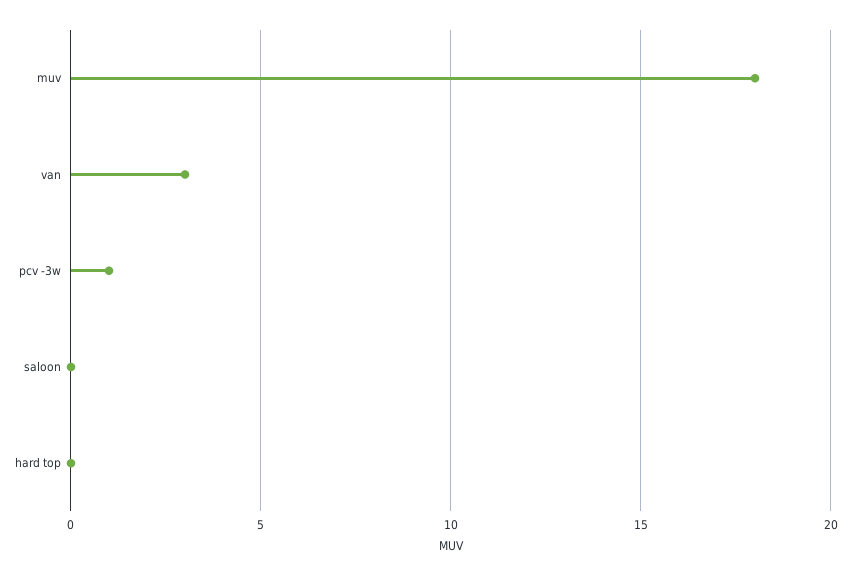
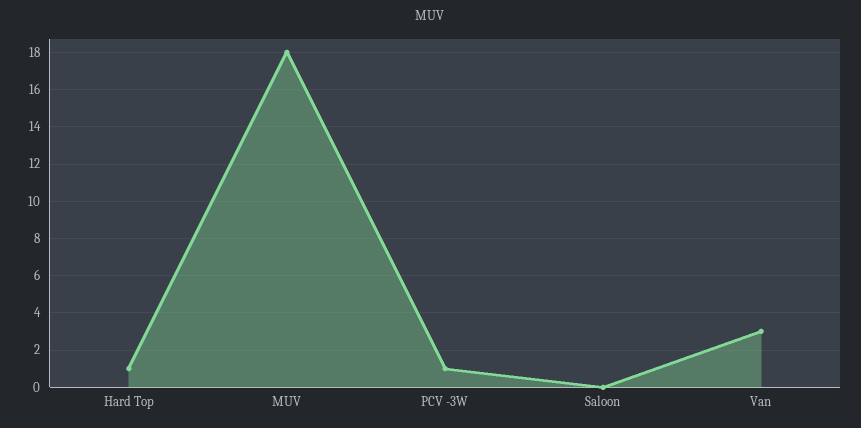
  {
    "muv": 18,
    "van": 3,
    "pcv -3w": 1,
    "saloon": 0,
-   "hard top": 0
+   "hard top": 1
  }

